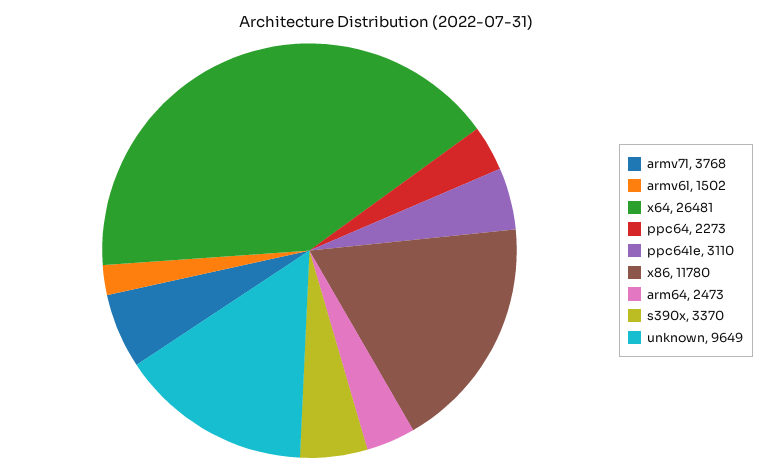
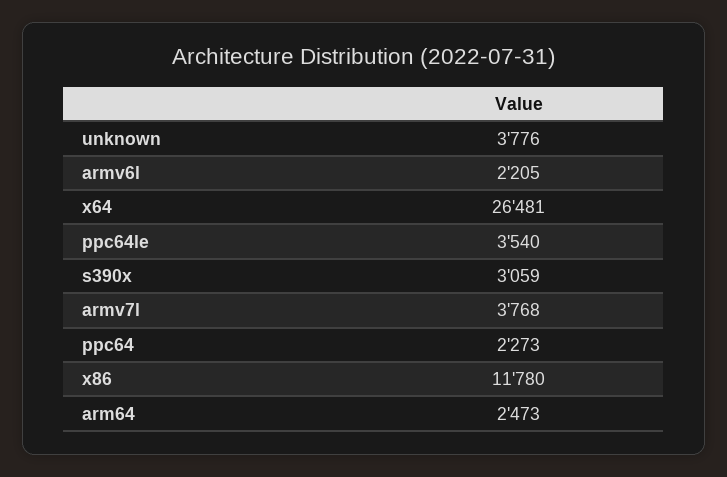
  {
    "armv7l": 3768,
-   "armv6l": 1502,
+   "armv6l": 2205,
    "x64": 26481,
    "ppc64": 2273,
-   "ppc64le": 3110,
+   "ppc64le": 3540,
    "x86": 11780,
    "arm64": 2473,
-   "s390x": 3370,
+   "s390x": 3059,
-   "unknown": 9649
+   "unknown": 3776
  }

